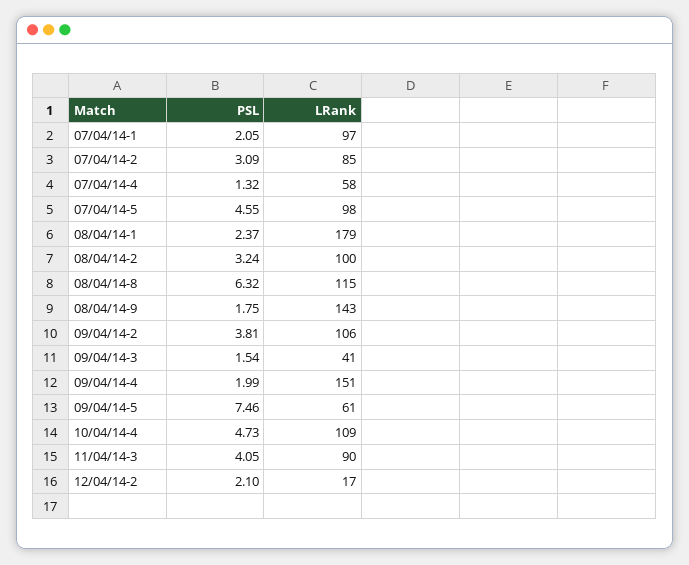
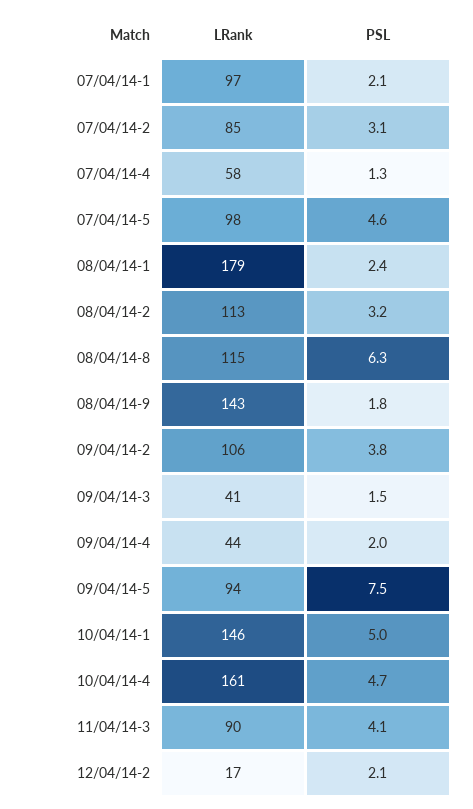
  {
    "PSL": {
      "07/04/14-1": 2.05,
      "07/04/14-2": 3.09,
      "07/04/14-4": 1.32,
      "07/04/14-5": 4.55,
      "08/04/14-1": 2.37,
      "08/04/14-2": 3.24,
      "08/04/14-8": 6.32,
      "08/04/14-9": 1.75,
      "09/04/14-2": 3.81,
      "09/04/14-3": 1.54,
      "09/04/14-4": 1.99,
      "09/04/14-5": 7.46,
      "10/04/14-4": 4.73,
      "11/04/14-3": 4.05,
-     "12/04/14-2": 2.1
+     "12/04/14-2": 2.1,
+     "10/04/14-1": 5
    },
    "LRank": {
      "07/04/14-1": 97,
      "07/04/14-2": 85,
      "07/04/14-4": 58,
      "07/04/14-5": 98,
      "08/04/14-1": 179,
-     "08/04/14-2": 100,
+     "08/04/14-2": 113,
      "08/04/14-8": 115,
      "08/04/14-9": 143,
      "09/04/14-2": 106,
      "09/04/14-3": 41,
-     "09/04/14-4": 151,
+     "09/04/14-4": 44,
-     "09/04/14-5": 61,
+     "09/04/14-5": 94,
-     "10/04/14-4": 109,
+     "10/04/14-4": 161,
      "11/04/14-3": 90,
-     "12/04/14-2": 17
+     "12/04/14-2": 17,
+     "10/04/14-1": 146
    }
  }

